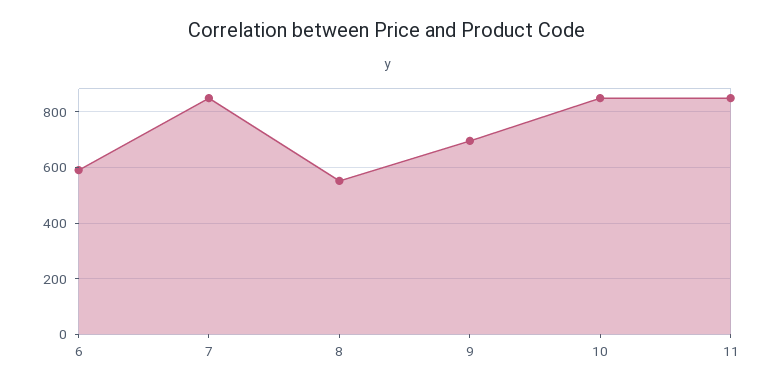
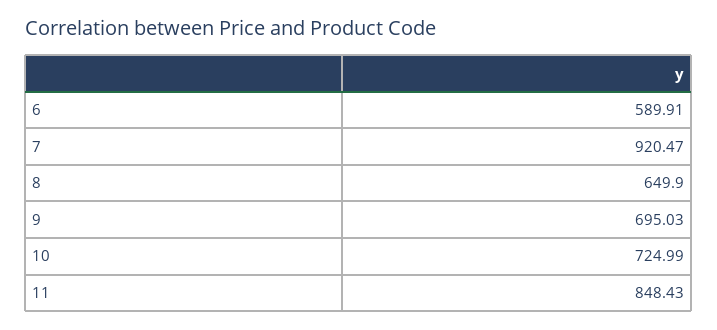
  {
    "6": 589.91,
-   "7": 850,
+   "7": 920.47,
-   "8": 550,
+   "8": 649.9,
    "9": 695.03,
-   "10": 850,
+   "10": 724.99,
    "11": 848.43
  }

